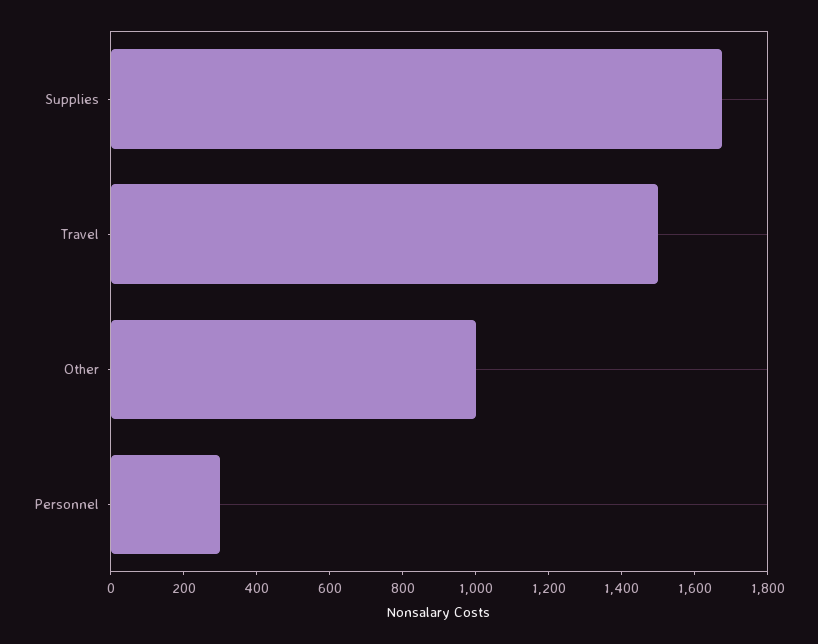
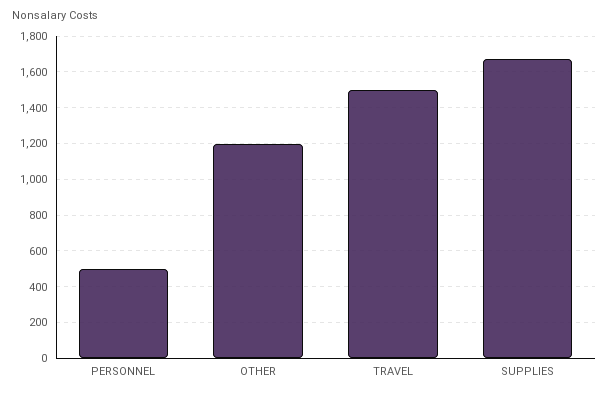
  {
    "Supplies": 1700,
    "Travel": 1500,
-   "Other": 1000,
+   "Other": 1200,
-   "Personnel": 300
+   "Personnel": 500
  }

